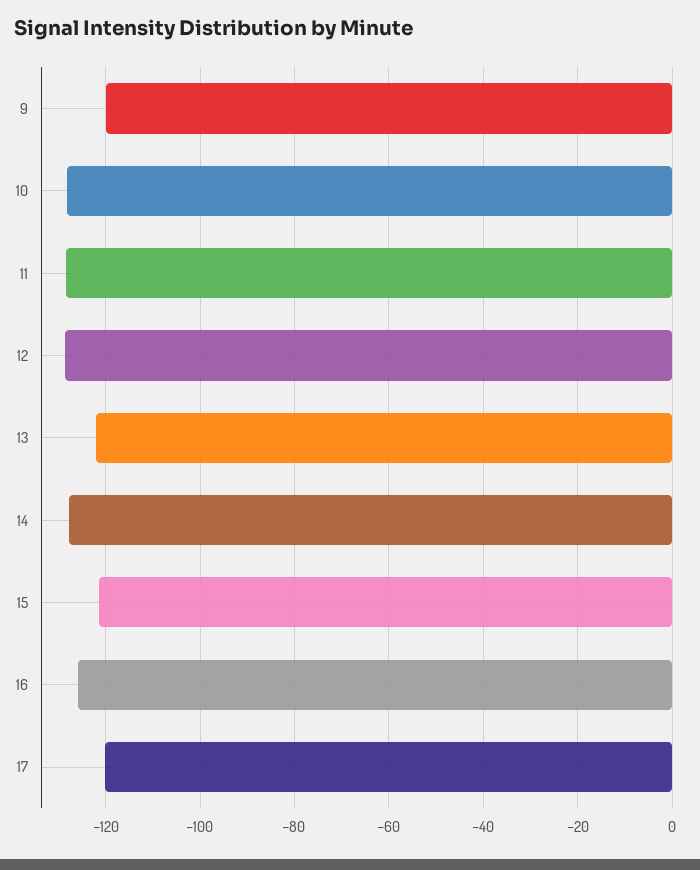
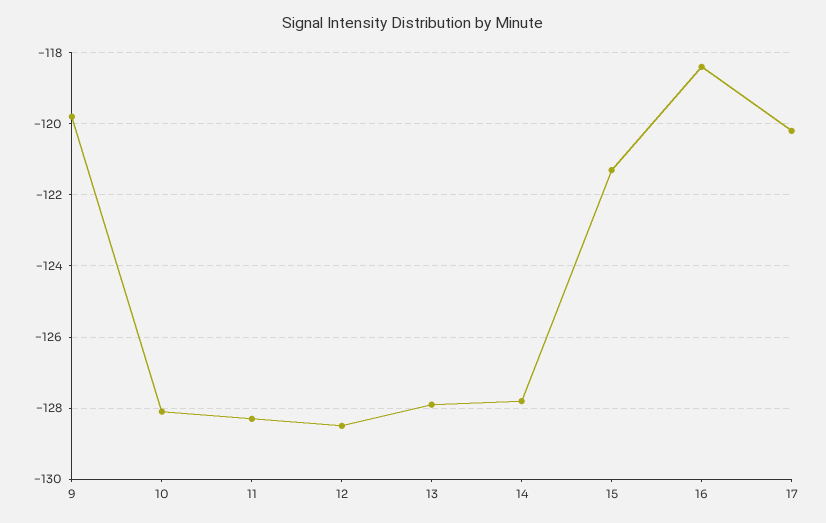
  {
    "9": -120,
    "10": -128,
    "11": -128.5,
    "12": -128.5,
-   "13": -122,
+   "13": -128,
    "14": -128,
    "15": -121.5,
-   "16": -126,
+   "16": -118.5,
    "17": -120
  }

